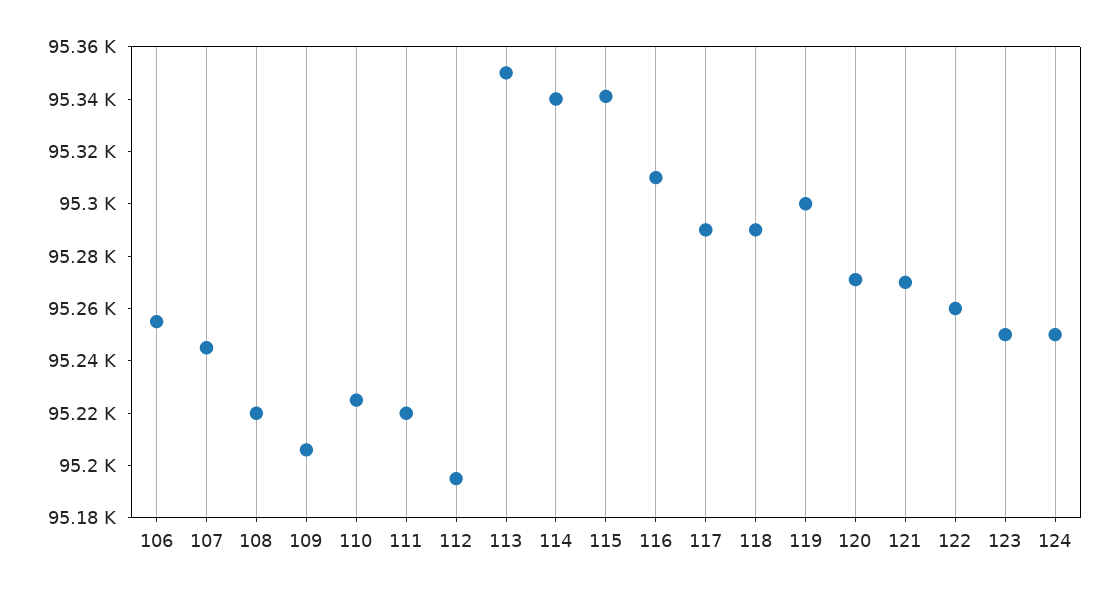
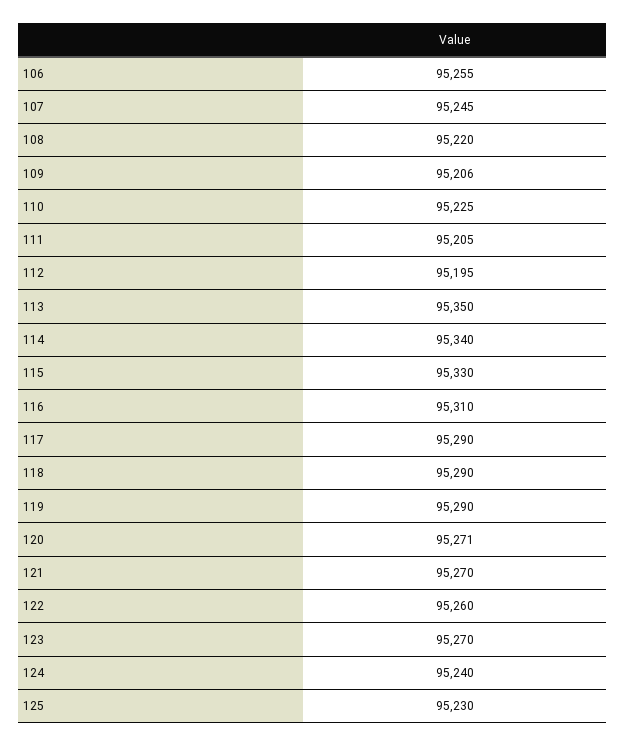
  {
    "106": 95255,
    "107": 95245,
    "108": 95220,
    "109": 95206,
    "110": 95225,
-   "111": 95220,
+   "111": 95205,
    "112": 95195,
    "113": 95350,
    "114": 95340,
-   "115": 95340,
+   "115": 95330,
    "116": 95310,
    "117": 95290,
    "118": 95290,
-   "119": 95300,
+   "119": 95290,
    "120": 95271,
    "121": 95270,
    "122": 95260,
-   "123": 95250,
+   "123": 95270,
-   "124": 95250
+   "124": 95240,
+   "125": 95230
  }

